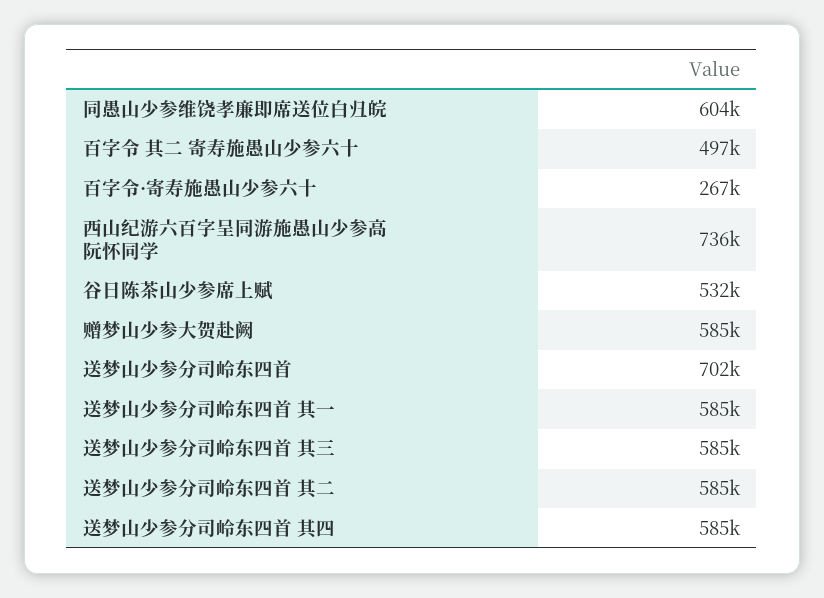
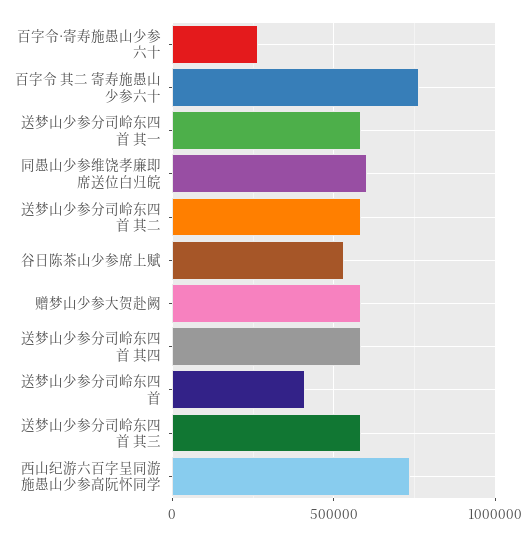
  {
    "同愚山少参维饶孝廉即席送位白归皖": 604000,
-   "百字令 其二 寄寿施愚山少参六十": 497000,
+   "百字令 其二 寄寿施愚山少参六十": 750000,
    "百字令·寄寿施愚山少参六十": 267000,
    "西山纪游六百字呈同游施愚山少参高阮怀同学": 736000,
    "谷日陈茶山少参席上赋": 532000,
    "赠梦山少参大贺赴阙": 585000,
-   "送梦山少参分司岭东四首": 702000,
+   "送梦山少参分司岭东四首": 400000,
    "送梦山少参分司岭东四首 其一": 585000,
    "送梦山少参分司岭东四首 其三": 585000,
    "送梦山少参分司岭东四首 其二": 585000,
    "送梦山少参分司岭东四首 其四": 585000
  }

